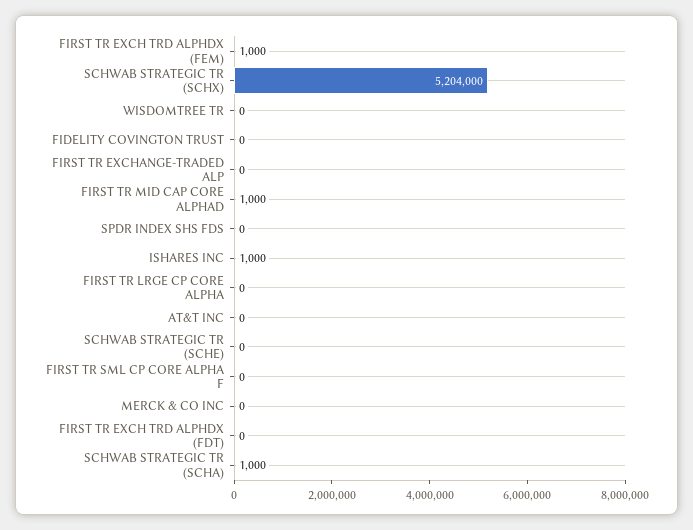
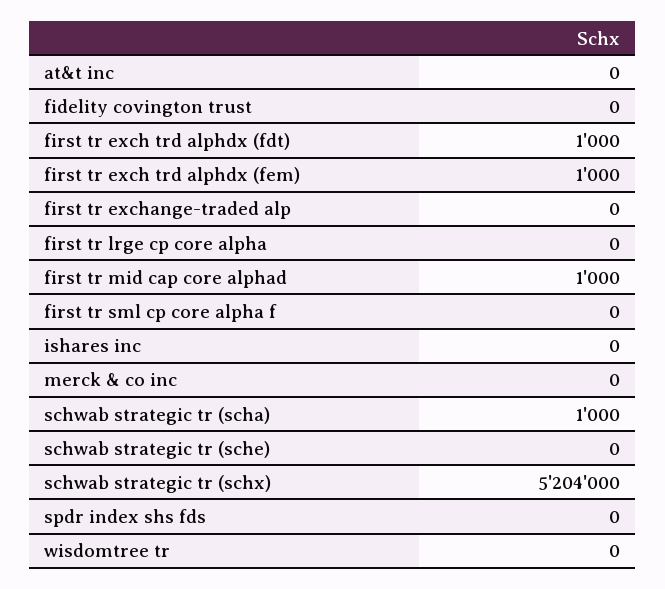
  {
    "FIRST TR EXCH TRD ALPHDX (FEM)": 1000,
    "SCHWAB STRATEGIC TR (SCHX)": 5204000,
    "WISDOMTREE TR": 0,
    "FIDELITY COVINGTON TRUST": 0,
    "FIRST TR EXCHANGE-TRADED ALP": 0,
    "FIRST TR MID CAP CORE ALPHAD": 1000,
    "SPDR INDEX SHS FDS": 0,
-   "ISHARES INC": 1000,
+   "ISHARES INC": 0,
    "FIRST TR LRGE CP CORE ALPHA": 0,
    "AT&T INC": 0,
    "SCHWAB STRATEGIC TR (SCHE)": 0,
    "FIRST TR SML CP CORE ALPHA F": 0,
    "MERCK & CO INC": 0,
-   "FIRST TR EXCH TRD ALPHDX (FDT)": 0,
+   "FIRST TR EXCH TRD ALPHDX (FDT)": 1000,
    "SCHWAB STRATEGIC TR (SCHA)": 1000
  }

